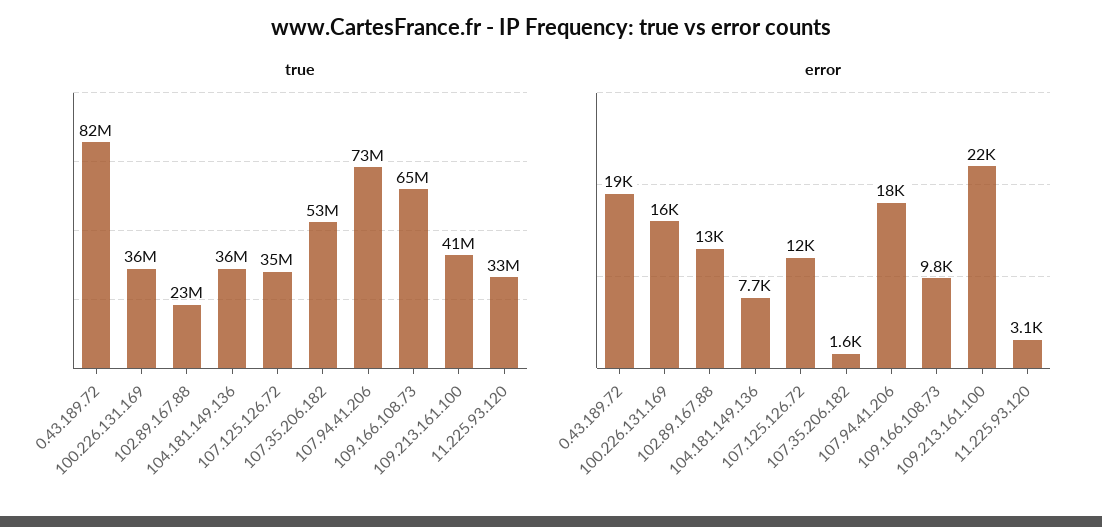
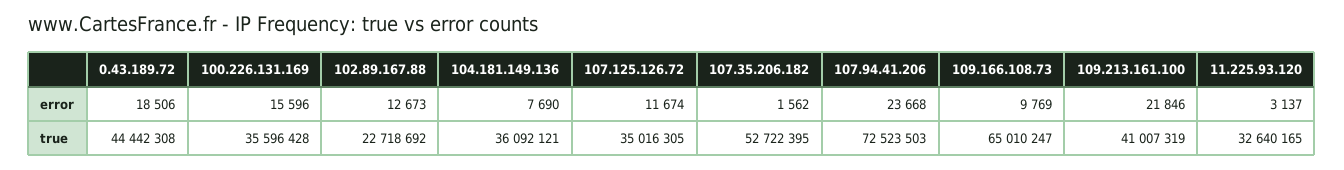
  {
    "true": {
-     "0.43.189.72": 82000000,
+     "0.43.189.72": 44442308,
      "100.226.131.169": 35596428,
      "102.89.167.88": 22718692,
      "104.181.149.136": 36092121,
      "107.125.126.72": 35016305,
      "107.35.206.182": 52722395,
      "107.94.41.206": 72523503,
      "109.166.108.73": 65010247,
      "109.213.161.100": 41007319,
      "11.225.93.120": 32640165
    },
    "error": {
      "0.43.189.72": 18506,
      "100.226.131.169": 15596,
      "102.89.167.88": 12673,
      "104.181.149.136": 7690,
      "107.125.126.72": 11674,
      "107.35.206.182": 1562,
-     "107.94.41.206": 18000,
+     "107.94.41.206": 23668,
      "109.166.108.73": 9769,
      "109.213.161.100": 21846,
      "11.225.93.120": 3137
    }
  }

